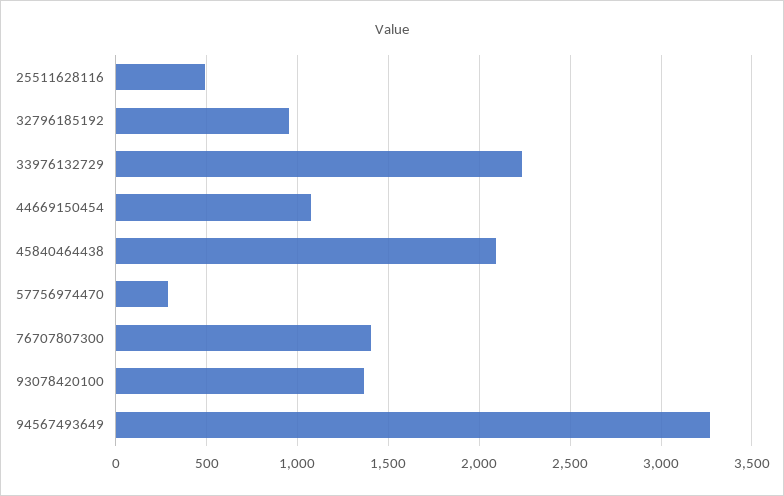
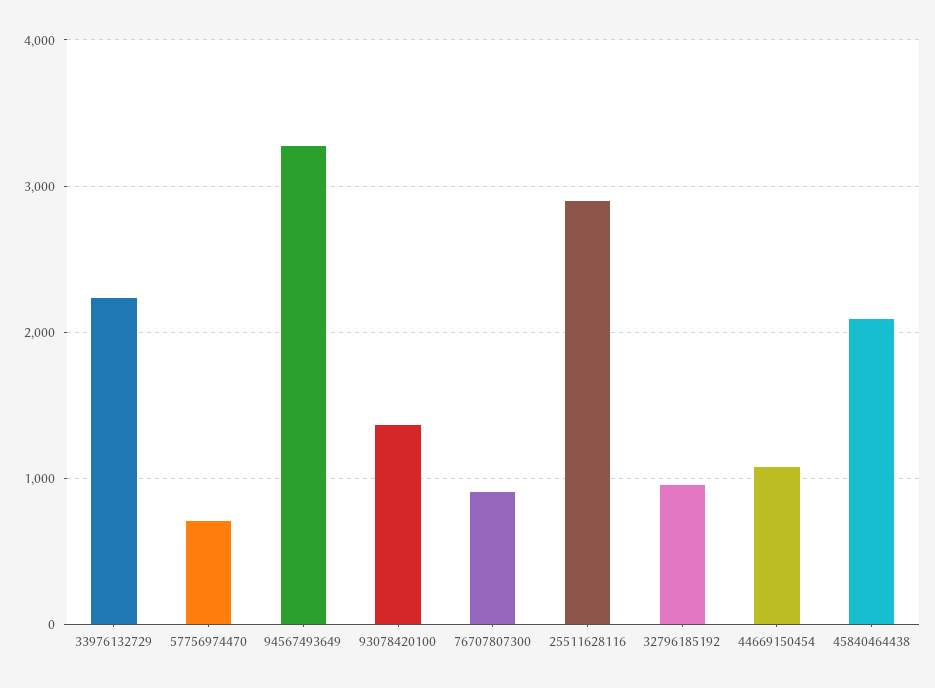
  {
-   "25511628116": 500,
+   "25511628116": 2900,
    "32796185192": 950,
    "33976132729": 2250,
    "44669150454": 1100,
    "45840464438": 2100,
-   "57756974470": 300,
+   "57756974470": 700,
-   "76707807300": 1400,
+   "76707807300": 900,
    "93078420100": 1350,
    "94567493649": 3250
  }

